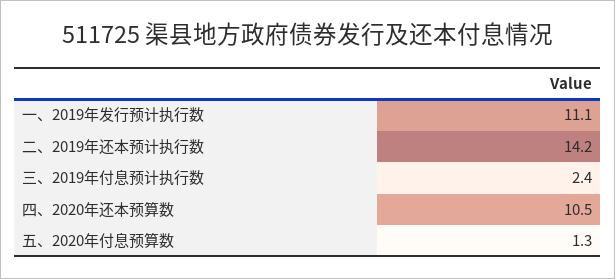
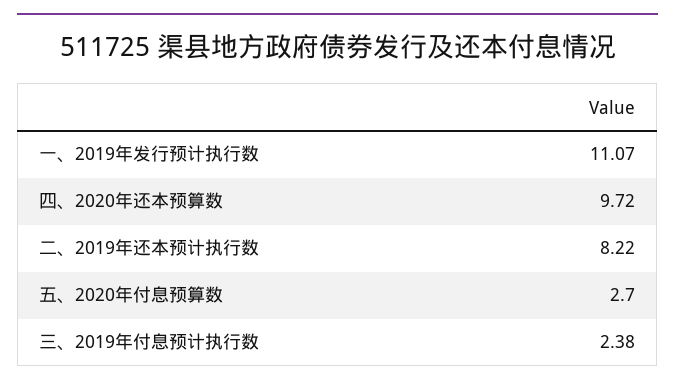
  {
    "一、2019年发行预计执行数": 11.07,
-   "二、2019年还本预计执行数": 14.2,
+   "二、2019年还本预计执行数": 8.22,
    "三、2019年付息预计执行数": 2.38,
-   "四、2020年还本预算数": 10.5,
+   "四、2020年还本预算数": 9.72,
-   "五、2020年付息预算数": 1.3
+   "五、2020年付息预算数": 2.7
  }

